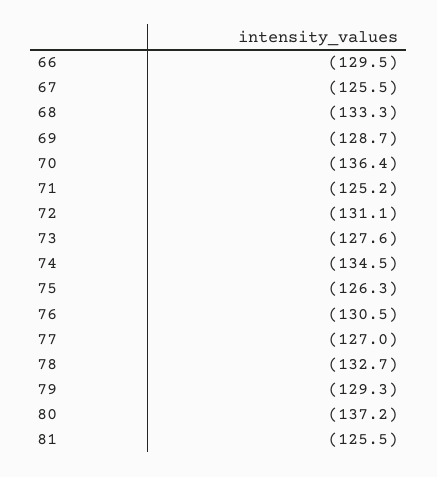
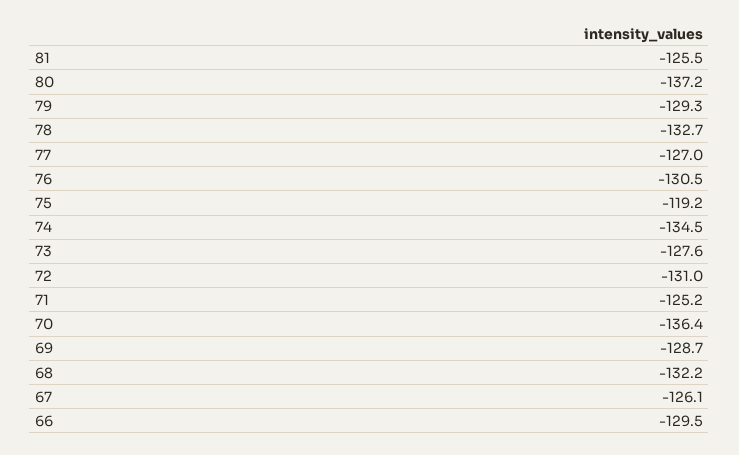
  {
    "66": -129.5,
-   "67": -125.5,
+   "67": -126.1,
-   "68": -133.3,
+   "68": -132.2,
    "69": -128.7,
    "70": -136.4,
    "71": -125.2,
-   "72": -131.1,
+   "72": -131,
    "73": -127.6,
    "74": -134.5,
-   "75": -126.3,
+   "75": -119.2,
    "76": -130.5,
    "77": -127,
    "78": -132.7,
    "79": -129.3,
    "80": -137.2,
    "81": -125.5
  }

